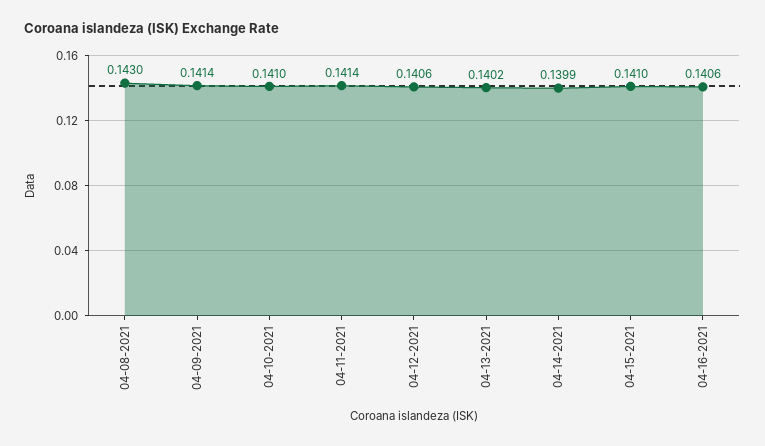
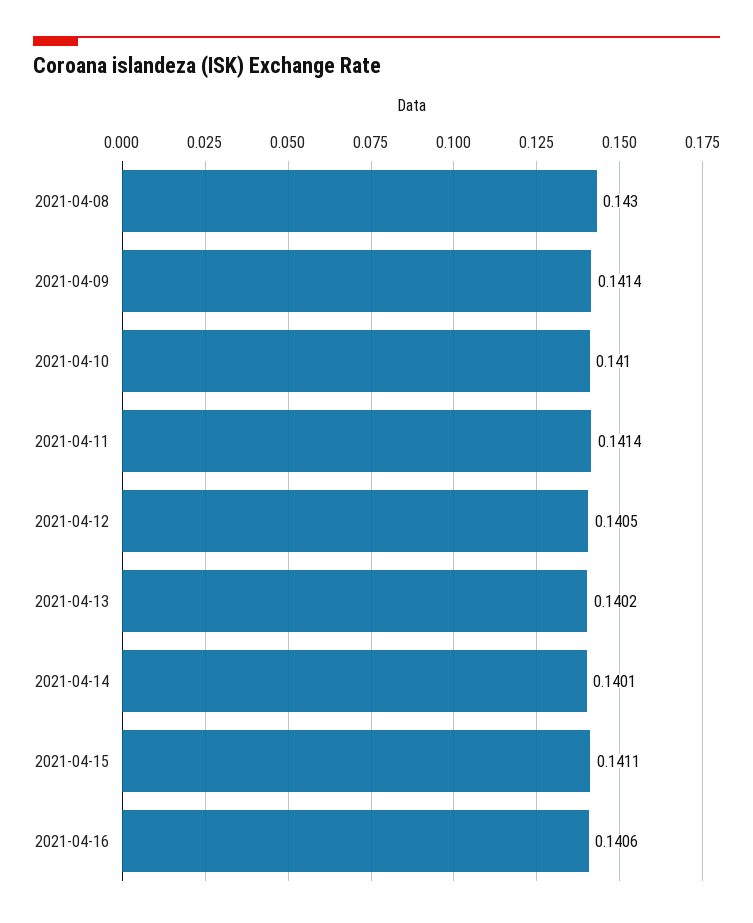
  {
    "04-08-2021": 0.143,
    "04-09-2021": 0.1414,
    "04-10-2021": 0.141,
    "04-11-2021": 0.1414,
-   "04-12-2021": 0.1406,
+   "04-12-2021": 0.1405,
    "04-13-2021": 0.1402,
-   "04-14-2021": 0.1399,
+   "04-14-2021": 0.1401,
-   "04-15-2021": 0.141,
+   "04-15-2021": 0.1411,
    "04-16-2021": 0.1406
  }

